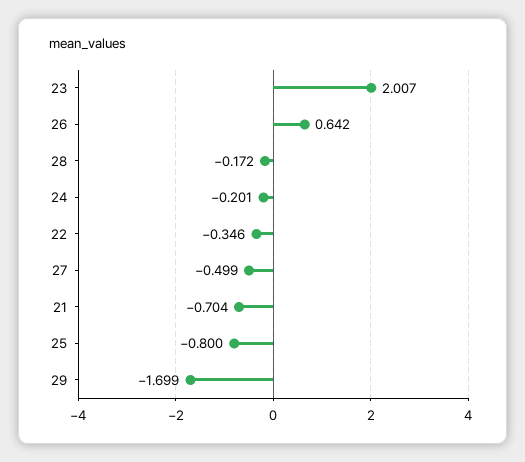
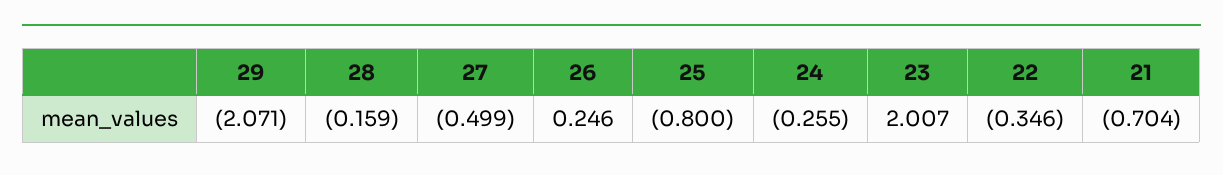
  {
    "23": 2.007,
-   "26": 0.642,
+   "26": 0.246,
-   "28": -0.172,
+   "28": -0.159,
-   "24": -0.201,
+   "24": -0.255,
    "22": -0.346,
    "27": -0.499,
    "21": -0.704,
    "25": -0.8,
-   "29": -1.699
+   "29": -2.071
  }

